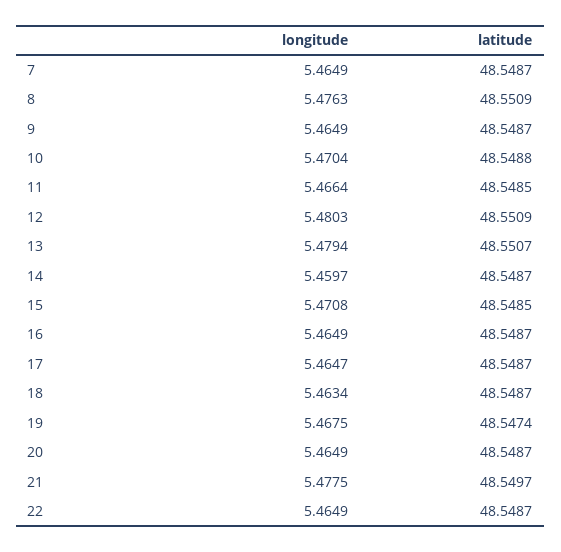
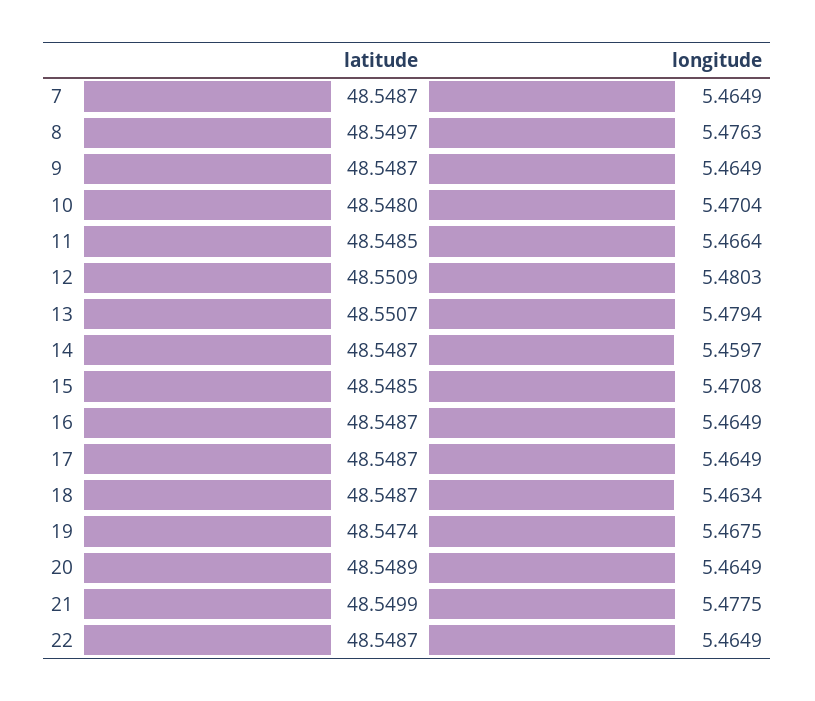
  {
    "longitude": {
      "7": 5.4649,
      "8": 5.4763,
      "9": 5.4649,
      "10": 5.4704,
      "11": 5.4664,
      "12": 5.4803,
      "13": 5.4794,
      "14": 5.4597,
      "15": 5.4708,
      "16": 5.4649,
-     "17": 5.4647,
+     "17": 5.4649,
      "18": 5.4634,
      "19": 5.4675,
      "20": 5.4649,
      "21": 5.4775,
      "22": 5.4649
    },
    "latitude": {
      "7": 48.5487,
-     "8": 48.5509,
+     "8": 48.5497,
      "9": 48.5487,
-     "10": 48.5488,
+     "10": 48.548,
      "11": 48.5485,
      "12": 48.5509,
      "13": 48.5507,
      "14": 48.5487,
      "15": 48.5485,
      "16": 48.5487,
      "17": 48.5487,
      "18": 48.5487,
      "19": 48.5474,
-     "20": 48.5487,
+     "20": 48.5489,
-     "21": 48.5497,
+     "21": 48.5499,
      "22": 48.5487
    }
  }

